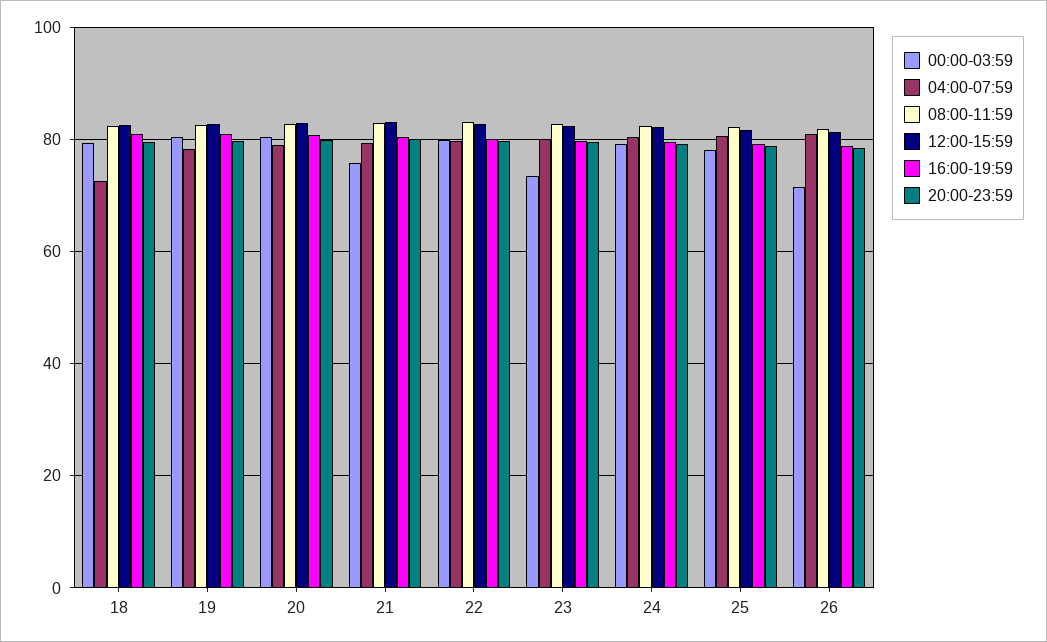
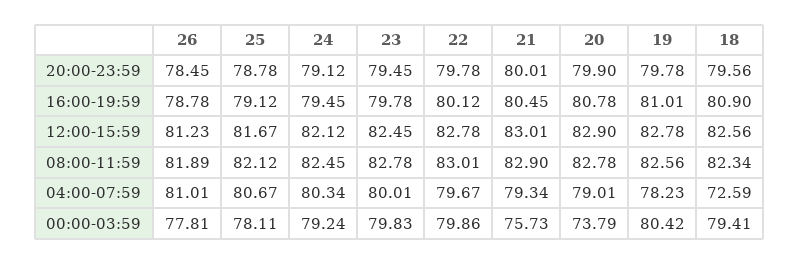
  {
    "00:00-03:59": {
      "18": 79.41,
      "19": 80.42,
-     "20": 80,
+     "20": 73.79,
      "21": 75.73,
      "22": 79.86,
-     "23": 74,
+     "23": 79.83,
      "24": 79.24,
      "25": 78.11,
-     "26": 72
+     "26": 77.81
    },
    "04:00-07:59": {
      "18": 72.59,
      "19": 78.23,
      "20": 79.01,
      "21": 79.34,
      "22": 79.67,
      "23": 80.01,
      "24": 80.34,
      "25": 80.67,
      "26": 81.01
    },
    "08:00-11:59": {
      "18": 82.34,
      "19": 82.56,
      "20": 82.78,
      "21": 82.9,
      "22": 83.01,
      "23": 82.78,
      "24": 82.45,
      "25": 82.12,
      "26": 81.89
    },
    "12:00-15:59": {
      "18": 82.56,
      "19": 82.78,
      "20": 82.9,
      "21": 83.01,
      "22": 82.78,
      "23": 82.45,
      "24": 82.12,
      "25": 81.67,
      "26": 81.23
    },
    "16:00-19:59": {
      "18": 80.9,
      "19": 81.01,
      "20": 80.78,
      "21": 80.45,
      "22": 80.12,
      "23": 79.78,
      "24": 79.45,
      "25": 79.12,
      "26": 78.78
    },
    "20:00-23:59": {
      "18": 79.56,
      "19": 79.78,
      "20": 79.9,
      "21": 80.01,
      "22": 79.78,
      "23": 79.45,
      "24": 79.12,
      "25": 78.78,
      "26": 78.45
    }
  }

